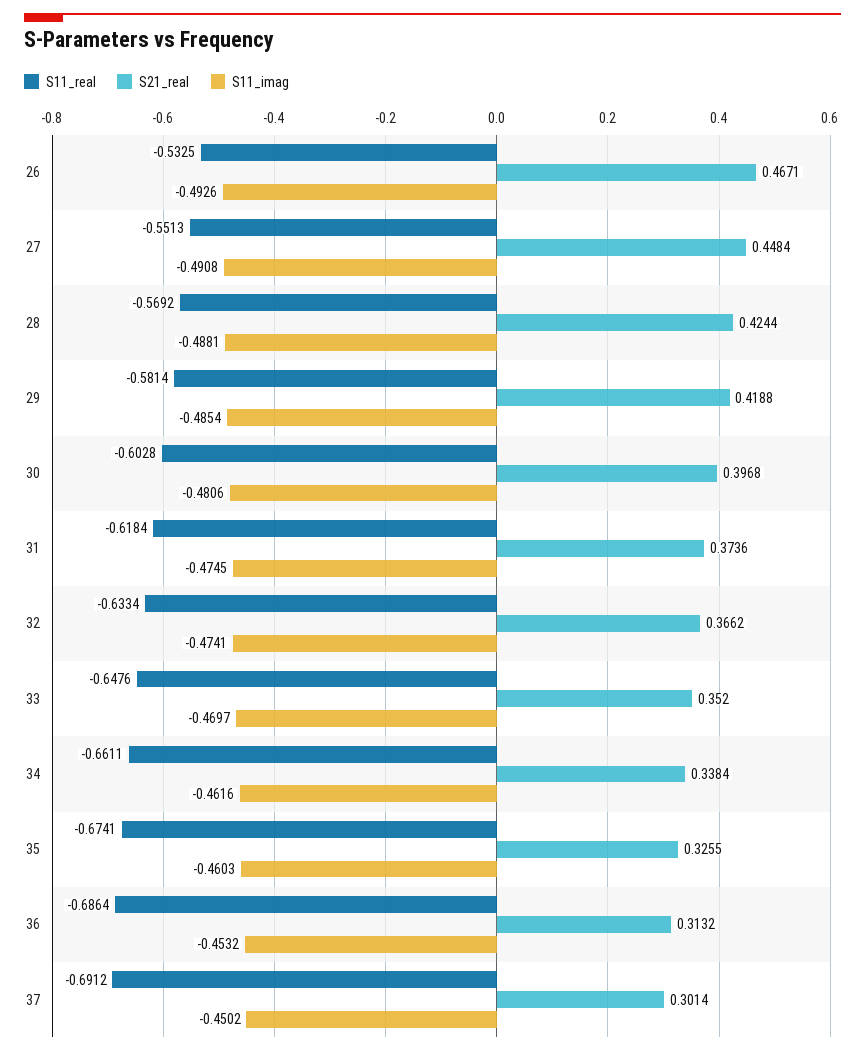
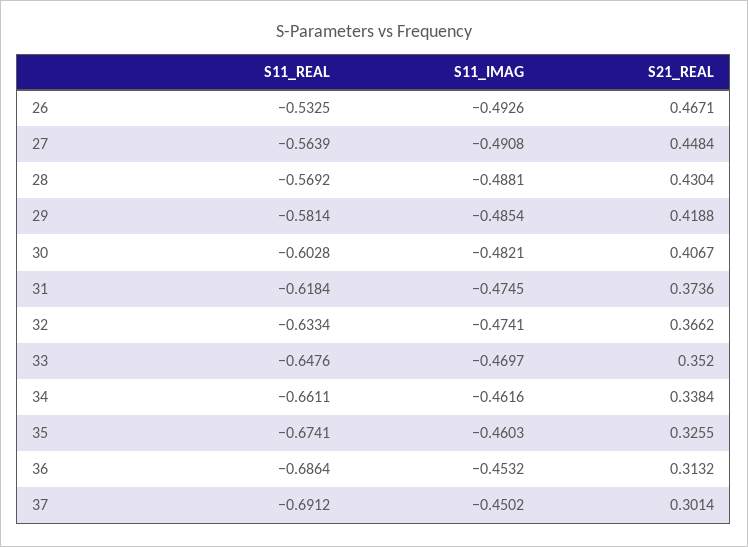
  {
    "S11_real": {
      "26": -0.5325,
-     "27": -0.5513,
+     "27": -0.5639,
      "28": -0.5692,
      "29": -0.5814,
      "30": -0.6028,
      "31": -0.6184,
      "32": -0.6334,
      "33": -0.6476,
      "34": -0.6611,
      "35": -0.6741,
      "36": -0.6864,
      "37": -0.6912
    },
    "S21_real": {
      "26": 0.4671,
      "27": 0.4484,
-     "28": 0.4244,
+     "28": 0.4304,
      "29": 0.4188,
-     "30": 0.3968,
+     "30": 0.4067,
      "31": 0.3736,
      "32": 0.3662,
      "33": 0.352,
      "34": 0.3384,
      "35": 0.3255,
      "36": 0.3132,
      "37": 0.3014
    },
    "S11_imag": {
      "26": -0.4926,
      "27": -0.4908,
      "28": -0.4881,
      "29": -0.4854,
-     "30": -0.4806,
+     "30": -0.4821,
      "31": -0.4745,
      "32": -0.4741,
      "33": -0.4697,
      "34": -0.4616,
      "35": -0.4603,
      "36": -0.4532,
      "37": -0.4502
    }
  }

